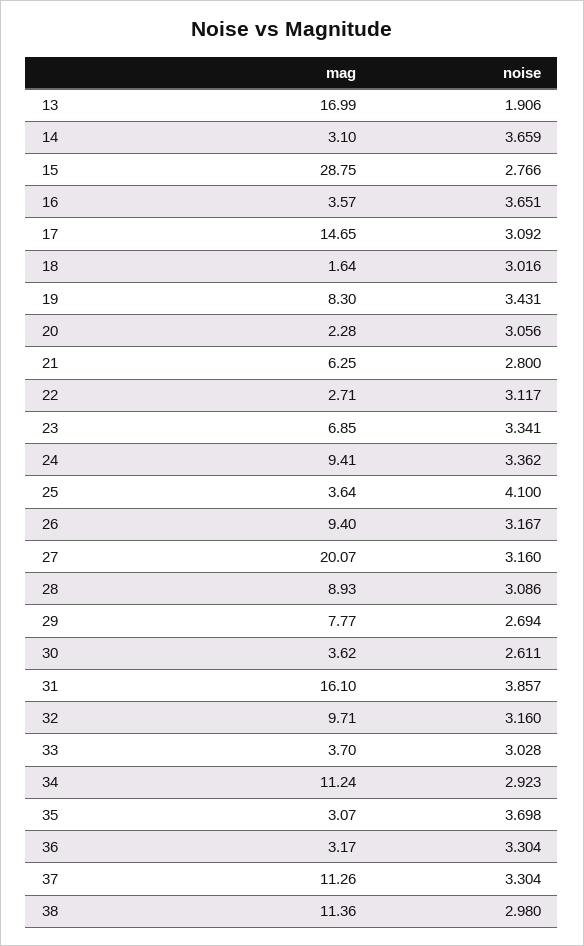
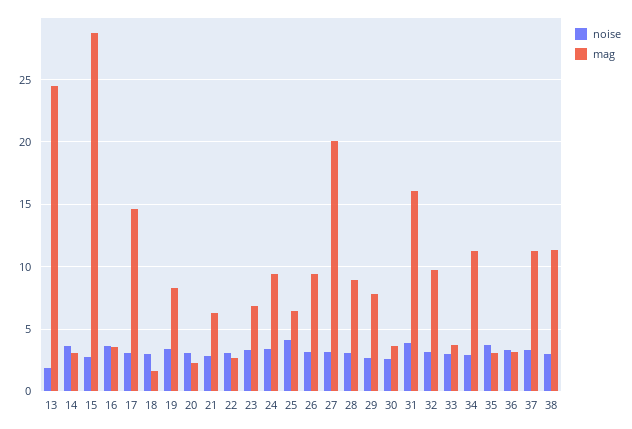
  {
    "mag": {
-     "13": 16.99,
+     "13": 24.5,
      "14": 3.1,
      "15": 28.75,
      "16": 3.57,
      "17": 14.65,
      "18": 1.64,
      "19": 8.3,
      "20": 2.28,
      "21": 6.25,
      "22": 2.71,
      "23": 6.85,
      "24": 9.41,
-     "25": 3.64,
+     "25": 6.5,
      "26": 9.4,
      "27": 20.07,
      "28": 8.93,
      "29": 7.77,
      "30": 3.62,
      "31": 16.1,
      "32": 9.71,
      "33": 3.7,
      "34": 11.24,
      "35": 3.07,
      "36": 3.17,
      "37": 11.26,
      "38": 11.36
    },
    "noise": {
      "13": 1.906,
      "14": 3.659,
      "15": 2.766,
      "16": 3.651,
      "17": 3.092,
      "18": 3.016,
      "19": 3.431,
      "20": 3.056,
      "21": 2.8,
      "22": 3.117,
      "23": 3.341,
      "24": 3.362,
      "25": 4.1,
      "26": 3.167,
      "27": 3.16,
      "28": 3.086,
      "29": 2.694,
      "30": 2.611,
      "31": 3.857,
      "32": 3.16,
      "33": 3.028,
      "34": 2.923,
      "35": 3.698,
      "36": 3.304,
      "37": 3.304,
      "38": 2.98
    }
  }

